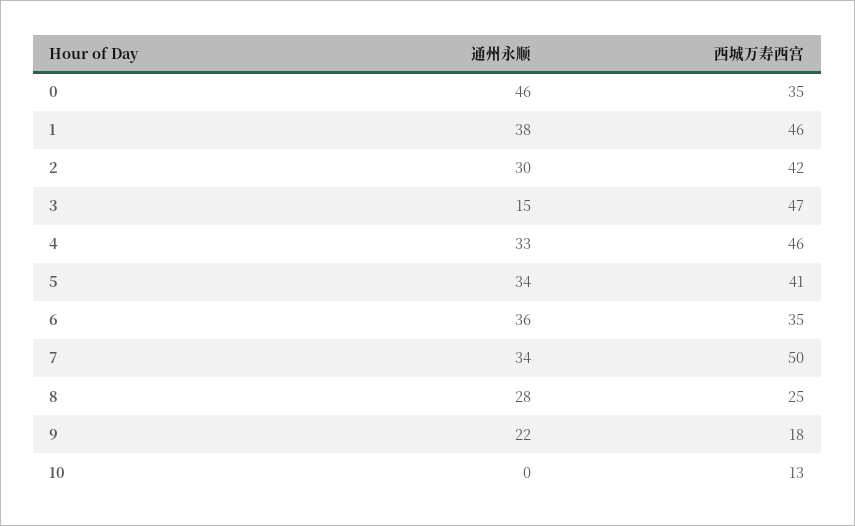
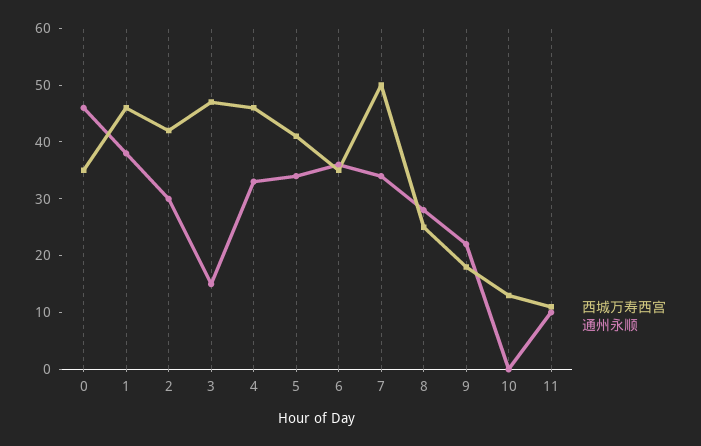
  {
    "通州永顺": {
      "0": 46,
      "1": 38,
      "2": 30,
      "3": 15,
      "4": 33,
      "5": 34,
      "6": 36,
      "7": 34,
      "8": 28,
      "9": 22,
-     "10": 0
+     "10": 0,
+     "11": 10
    },
    "西城万寿西宫": {
      "0": 35,
      "1": 46,
      "2": 42,
      "3": 47,
      "4": 46,
      "5": 41,
      "6": 35,
      "7": 50,
      "8": 25,
      "9": 18,
-     "10": 13
+     "10": 13,
+     "11": 10
    }
  }

